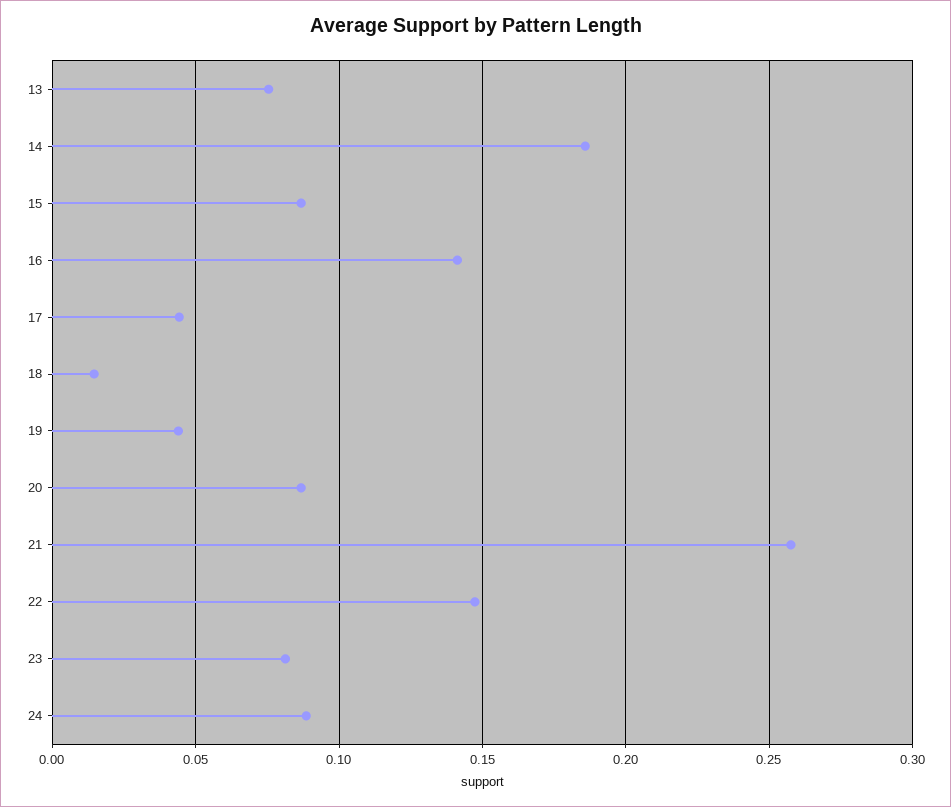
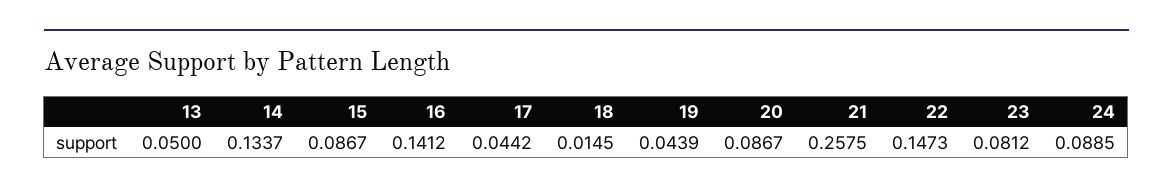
  {
-   "13": 0.075,
+   "13": 0.05,
-   "14": 0.185,
+   "14": 0.1337,
    "15": 0.0867,
    "16": 0.1412,
    "17": 0.0442,
    "18": 0.0145,
    "19": 0.0439,
    "20": 0.0867,
    "21": 0.2575,
    "22": 0.1473,
    "23": 0.0812,
    "24": 0.0885
  }

